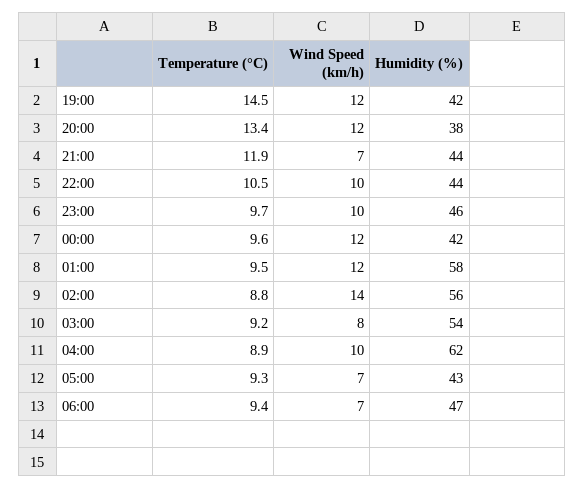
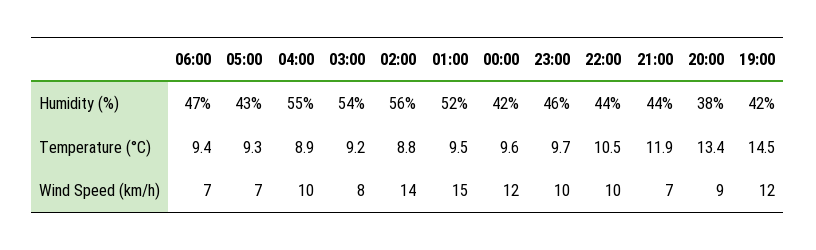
  {
    "Temperature (°C)": {
      "19:00": 14.5,
      "20:00": 13.4,
      "21:00": 11.9,
      "22:00": 10.5,
      "23:00": 9.7,
      "00:00": 9.6,
      "01:00": 9.5,
      "02:00": 8.8,
      "03:00": 9.2,
      "04:00": 8.9,
      "05:00": 9.3,
      "06:00": 9.4
    },
    "Wind Speed (km/h)": {
      "19:00": 12,
-     "20:00": 12,
+     "20:00": 9,
      "21:00": 7,
      "22:00": 10,
      "23:00": 10,
      "00:00": 12,
-     "01:00": 12,
+     "01:00": 15,
      "02:00": 14,
      "03:00": 8,
      "04:00": 10,
      "05:00": 7,
      "06:00": 7
    },
    "Humidity (%)": {
      "19:00": 42,
      "20:00": 38,
      "21:00": 44,
      "22:00": 44,
      "23:00": 46,
      "00:00": 42,
-     "01:00": 58,
+     "01:00": 52,
      "02:00": 56,
      "03:00": 54,
-     "04:00": 62,
+     "04:00": 55,
      "05:00": 43,
      "06:00": 47
    }
  }

